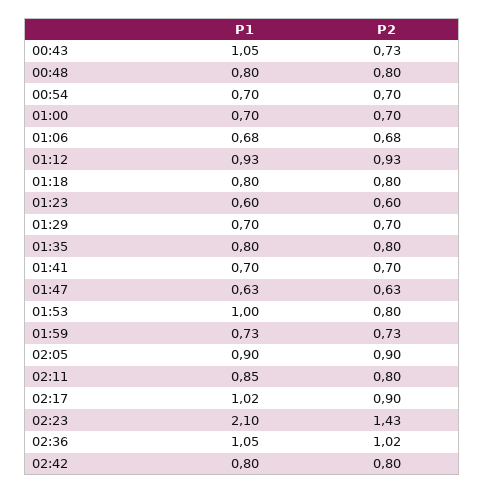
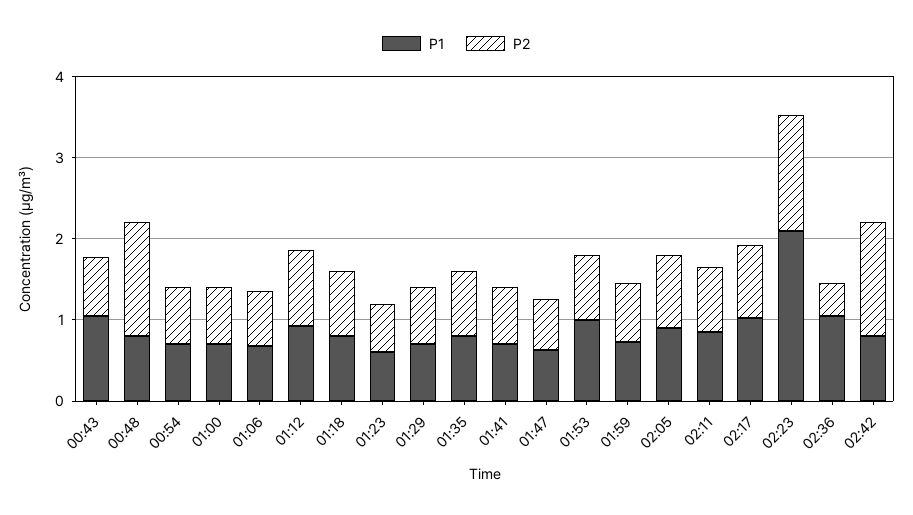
  {
    "P1": {
      "00:43": 1.05,
      "00:48": 0.8,
      "00:54": 0.7,
      "01:00": 0.7,
      "01:06": 0.68,
      "01:12": 0.93,
      "01:18": 0.8,
      "01:23": 0.6,
      "01:29": 0.7,
      "01:35": 0.8,
      "01:41": 0.7,
      "01:47": 0.63,
      "01:53": 1,
      "01:59": 0.73,
      "02:05": 0.9,
      "02:11": 0.85,
      "02:17": 1.02,
      "02:23": 2.1,
      "02:36": 1.05,
      "02:42": 0.8
    },
    "P2": {
      "00:43": 0.73,
-     "00:48": 0.8,
+     "00:48": 1.4,
      "00:54": 0.7,
      "01:00": 0.7,
      "01:06": 0.68,
      "01:12": 0.93,
      "01:18": 0.8,
      "01:23": 0.6,
      "01:29": 0.7,
      "01:35": 0.8,
      "01:41": 0.7,
      "01:47": 0.63,
      "01:53": 0.8,
      "01:59": 0.73,
      "02:05": 0.9,
      "02:11": 0.8,
      "02:17": 0.9,
      "02:23": 1.43,
-     "02:36": 1.02,
+     "02:36": 0.4,
-     "02:42": 0.8
+     "02:42": 1.4
    }
  }

